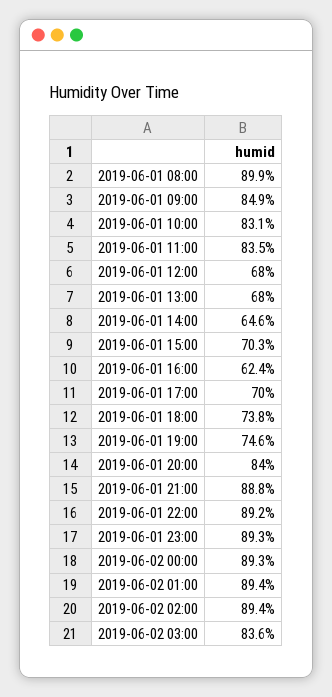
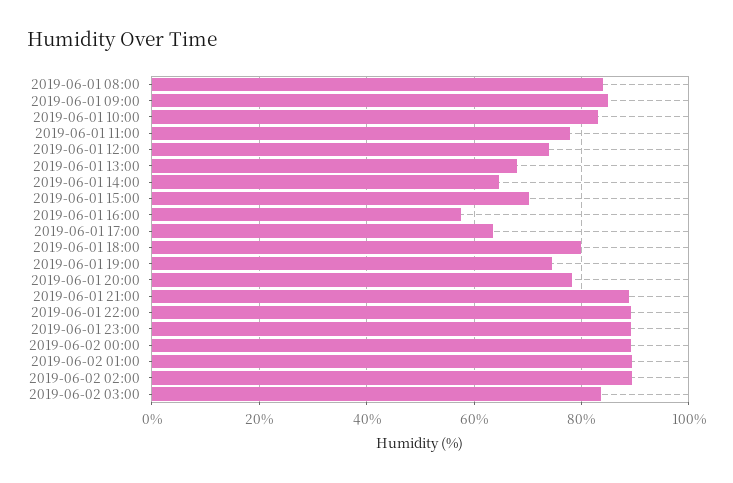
  {
-   "2019-06-01 08:00": 89.9,
+   "2019-06-01 08:00": 84,
    "2019-06-01 09:00": 84.9,
    "2019-06-01 10:00": 83.1,
-   "2019-06-01 11:00": 83.5,
+   "2019-06-01 11:00": 78,
-   "2019-06-01 12:00": 68,
+   "2019-06-01 12:00": 74,
    "2019-06-01 13:00": 68,
    "2019-06-01 14:00": 64.6,
    "2019-06-01 15:00": 70.3,
-   "2019-06-01 16:00": 62.4,
+   "2019-06-01 16:00": 58,
-   "2019-06-01 17:00": 70,
+   "2019-06-01 17:00": 64,
-   "2019-06-01 18:00": 73.8,
+   "2019-06-01 18:00": 80,
    "2019-06-01 19:00": 74.6,
-   "2019-06-01 20:00": 84,
+   "2019-06-01 20:00": 78,
    "2019-06-01 21:00": 88.8,
    "2019-06-01 22:00": 89.2,
    "2019-06-01 23:00": 89.3,
    "2019-06-02 00:00": 89.3,
    "2019-06-02 01:00": 89.4,
    "2019-06-02 02:00": 89.4,
    "2019-06-02 03:00": 83.6
  }

